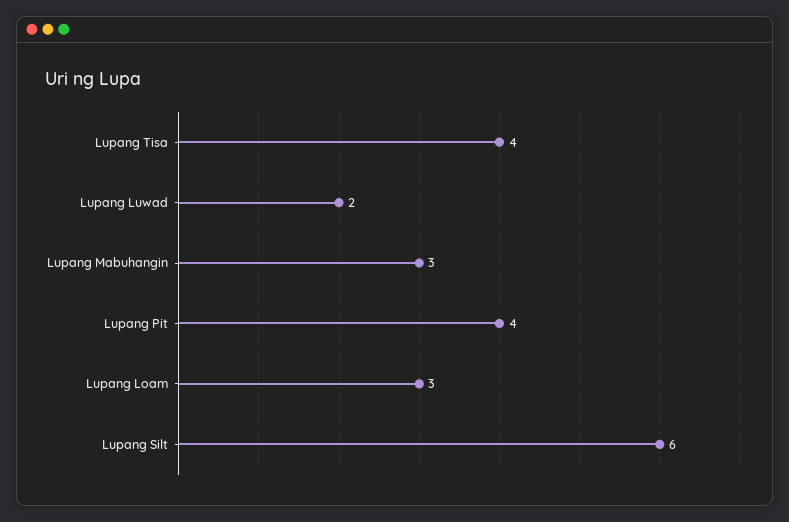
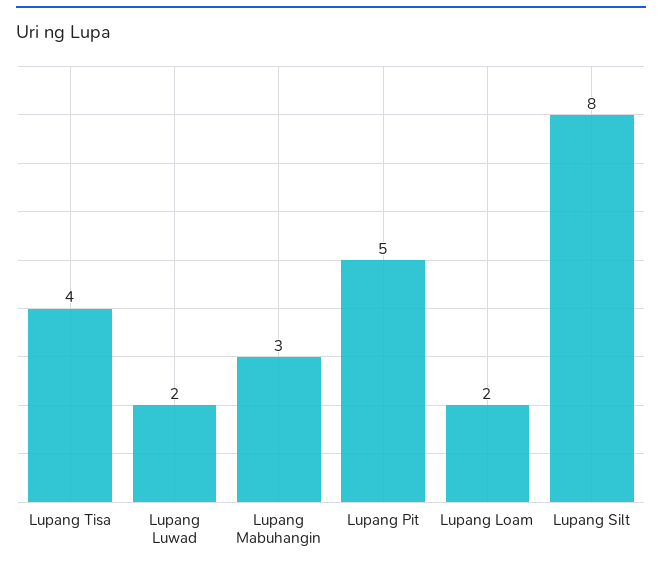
  {
    "Lupang Tisa": 4,
    "Lupang Luwad": 2,
    "Lupang Mabuhangin": 3,
-   "Lupang Pit": 4,
+   "Lupang Pit": 5,
-   "Lupang Loam": 3,
+   "Lupang Loam": 2,
-   "Lupang Silt": 6
+   "Lupang Silt": 8
  }

